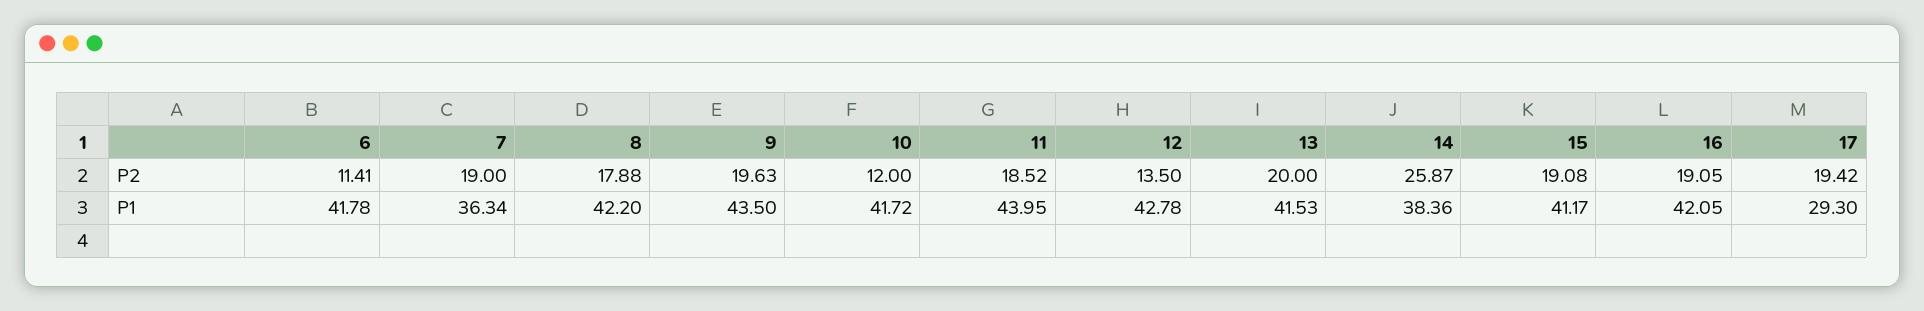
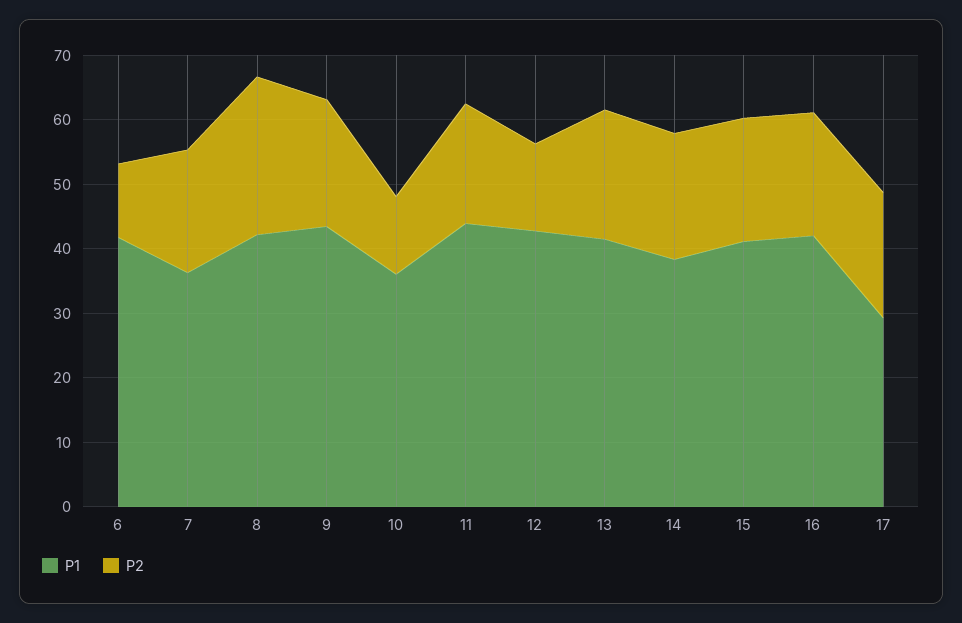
  {
    "P2": {
      "6": 11.41,
      "7": 19,
-     "8": 17.88,
+     "8": 24,
      "9": 19.63,
      "10": 12,
      "11": 18.52,
      "12": 13.5,
      "13": 20,
-     "14": 25.87,
+     "14": 20,
      "15": 19.08,
      "16": 19.05,
      "17": 19.42
    },
    "P1": {
      "6": 41.78,
      "7": 36.34,
      "8": 42.2,
      "9": 43.5,
-     "10": 41.72,
+     "10": 36,
      "11": 43.95,
      "12": 42.78,
      "13": 41.53,
      "14": 38.36,
      "15": 41.17,
      "16": 42.05,
      "17": 29.3
    }
  }

